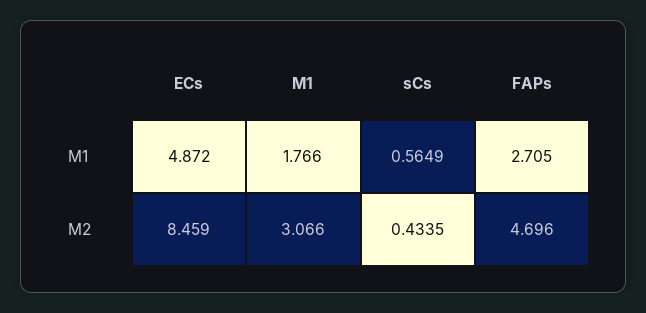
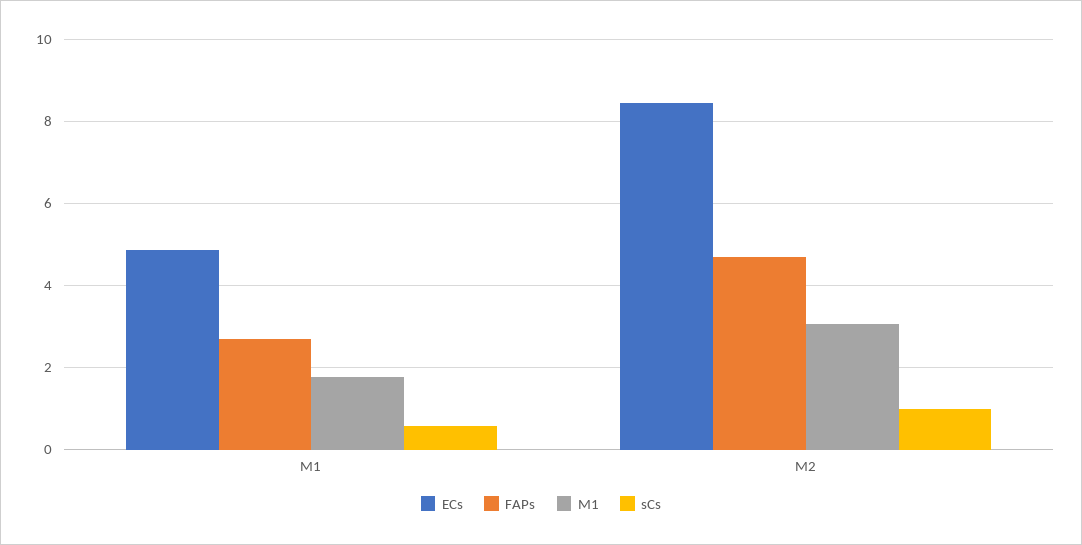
  {
    "ECs": {
      "M1": 4.872,
      "M2": 8.459
    },
    "M1": {
      "M1": 1.766,
      "M2": 3.066
    },
    "sCs": {
      "M1": 0.5649,
-     "M2": 0.4335
+     "M2": 1
    },
    "FAPs": {
      "M1": 2.705,
      "M2": 4.696
    }
  }

